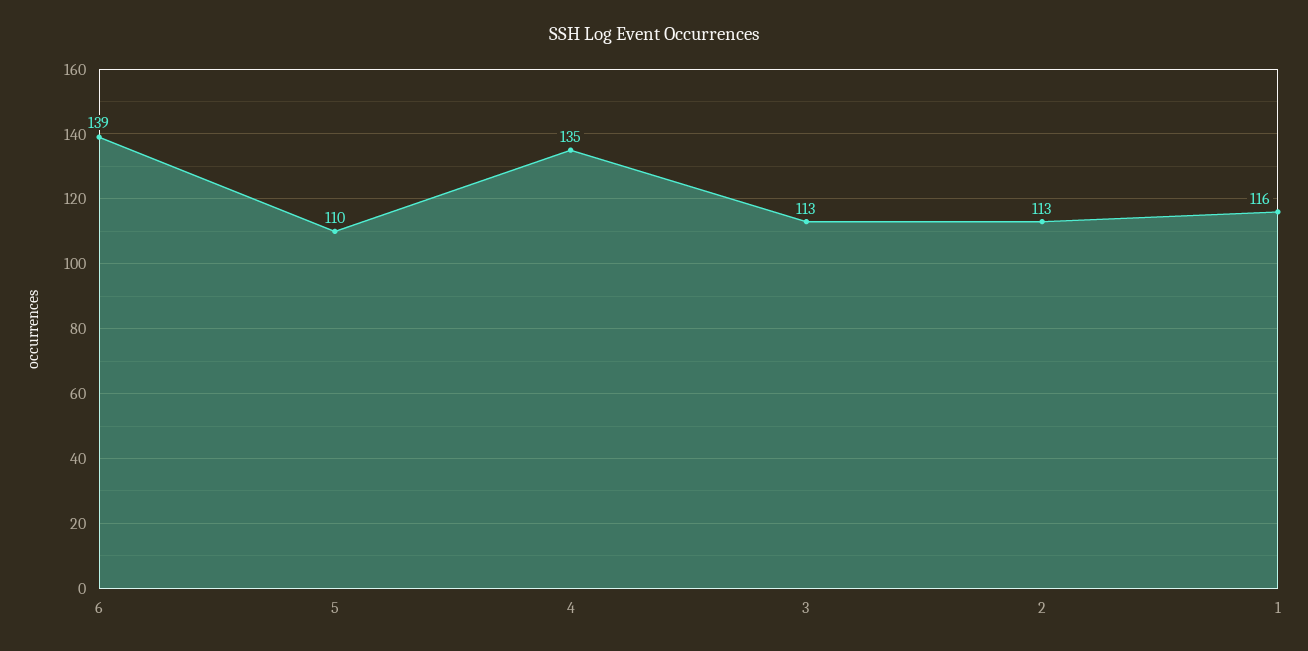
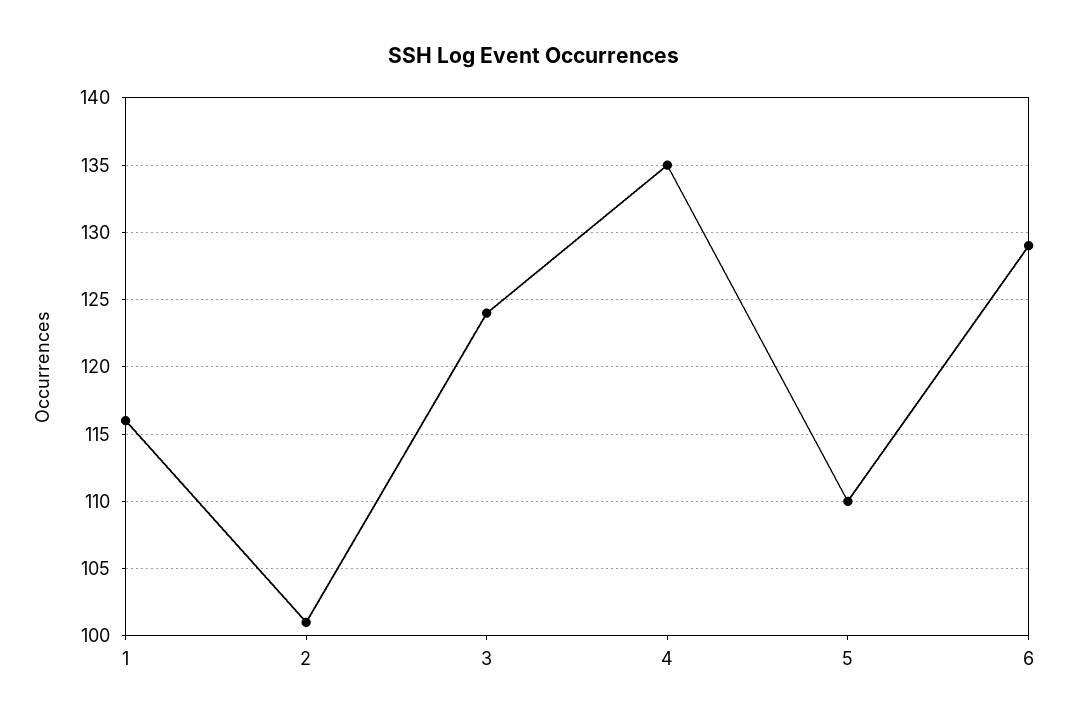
  {
-   "6": 139,
+   "6": 129,
    "5": 110,
    "4": 135,
-   "3": 113,
+   "3": 124,
-   "2": 113,
+   "2": 101,
    "1": 116
  }

